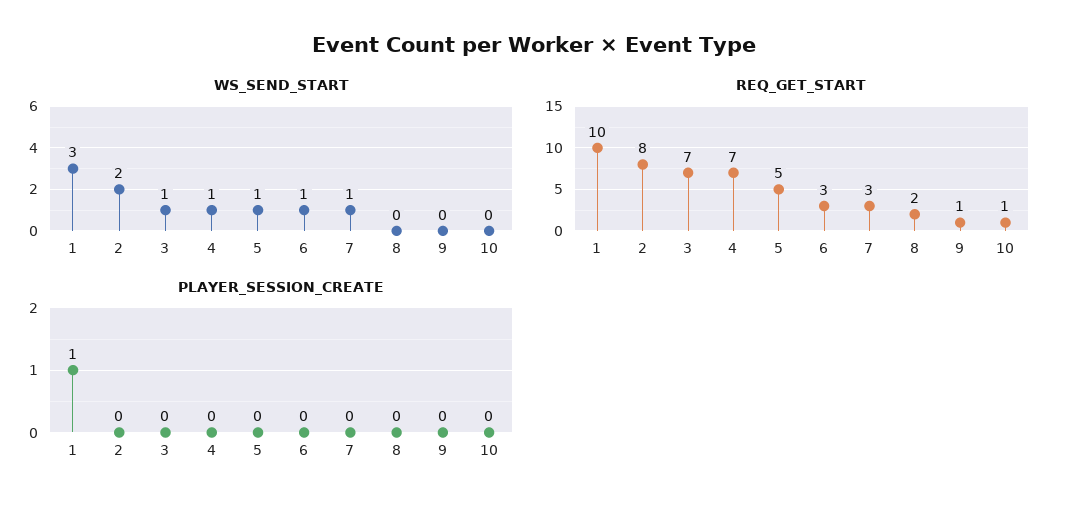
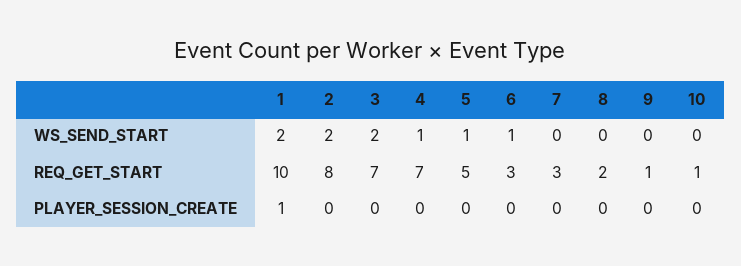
  {
    "WS_SEND_START": {
-     "1": 3,
+     "1": 2,
      "2": 2,
-     "3": 1,
+     "3": 2,
      "4": 1,
      "5": 1,
      "6": 1,
-     "7": 1,
+     "7": 0,
      "8": 0,
      "9": 0,
      "10": 0
    },
    "REQ_GET_START": {
      "1": 10,
      "2": 8,
      "3": 7,
      "4": 7,
      "5": 5,
      "6": 3,
      "7": 3,
      "8": 2,
      "9": 1,
      "10": 1
    },
    "PLAYER_SESSION_CREATE": {
      "1": 1,
      "2": 0,
      "3": 0,
      "4": 0,
      "5": 0,
      "6": 0,
      "7": 0,
      "8": 0,
      "9": 0,
      "10": 0
    }
  }

